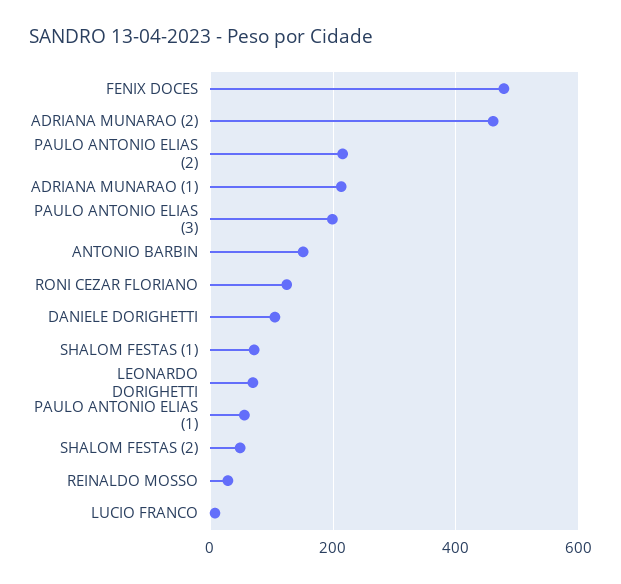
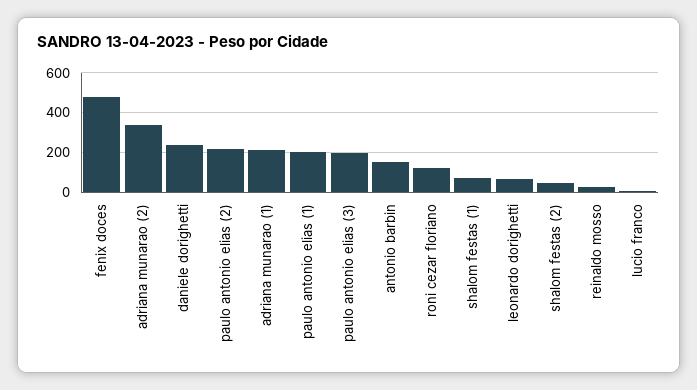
  {
    "FENIX DOCES": 480,
-   "ADRIANA MUNARAO (2)": 460,
+   "ADRIANA MUNARAO (2)": 350,
    "PAULO ANTONIO ELIAS (2)": 220,
    "ADRIANA MUNARAO (1)": 220,
    "PAULO ANTONIO ELIAS (3)": 200,
    "ANTONIO BARBIN": 160,
    "RONI CEZAR FLORIANO": 120,
-   "DANIELE DORIGHETTI": 100,
+   "DANIELE DORIGHETTI": 250,
    "SHALOM FESTAS (1)": 80,
    "LEONARDO DORIGHETTI": 60,
-   "PAULO ANTONIO ELIAS (1)": 60,
+   "PAULO ANTONIO ELIAS (1)": 200,
    "SHALOM FESTAS (2)": 40,
    "REINALDO MOSSO": 20,
    "LUCIO FRANCO": 0
  }

